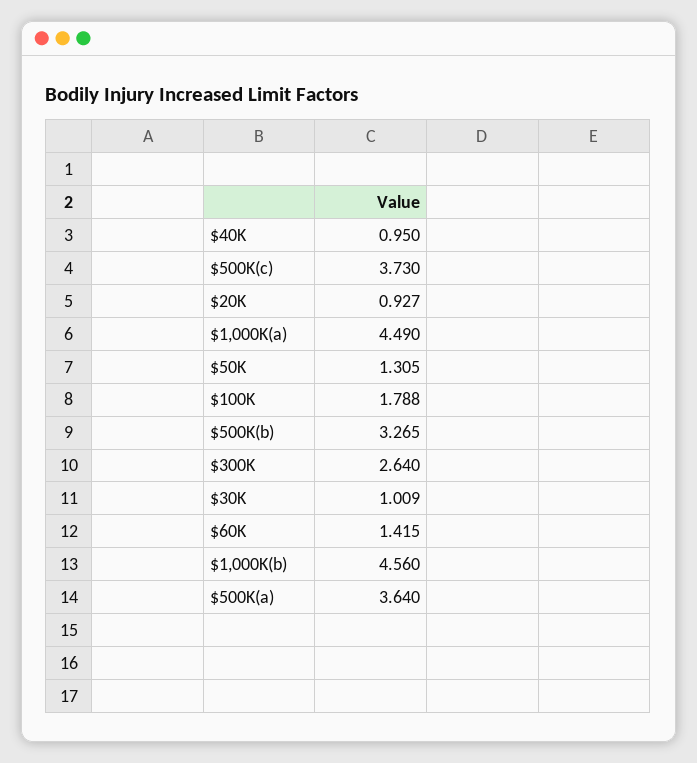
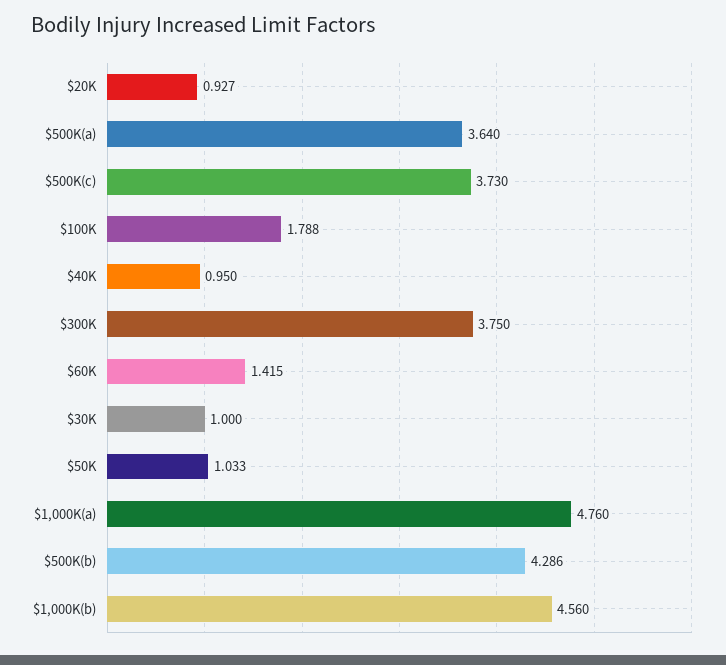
  {
    "$40K": 0.95,
    "$500K(c)": 3.73,
    "$20K": 0.927,
-   "$1,000K(a)": 4.49,
+   "$1,000K(a)": 4.76,
-   "$50K": 1.305,
+   "$50K": 1.033,
    "$100K": 1.788,
-   "$500K(b)": 3.265,
+   "$500K(b)": 4.286,
-   "$300K": 2.64,
+   "$300K": 3.75,
-   "$30K": 1.009,
+   "$30K": 1,
    "$60K": 1.415,
    "$1,000K(b)": 4.56,
    "$500K(a)": 3.64
  }

